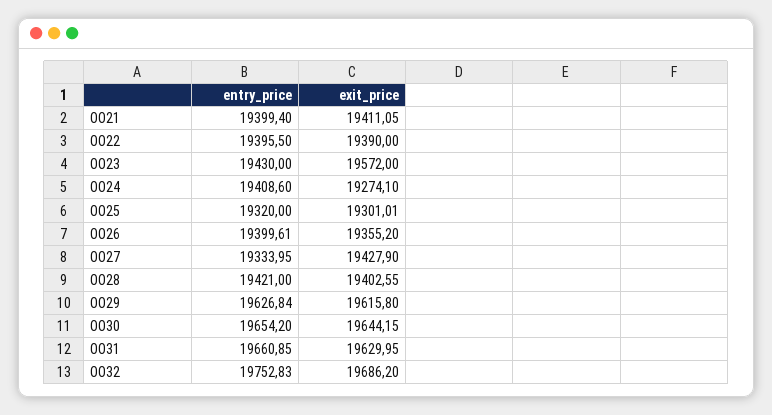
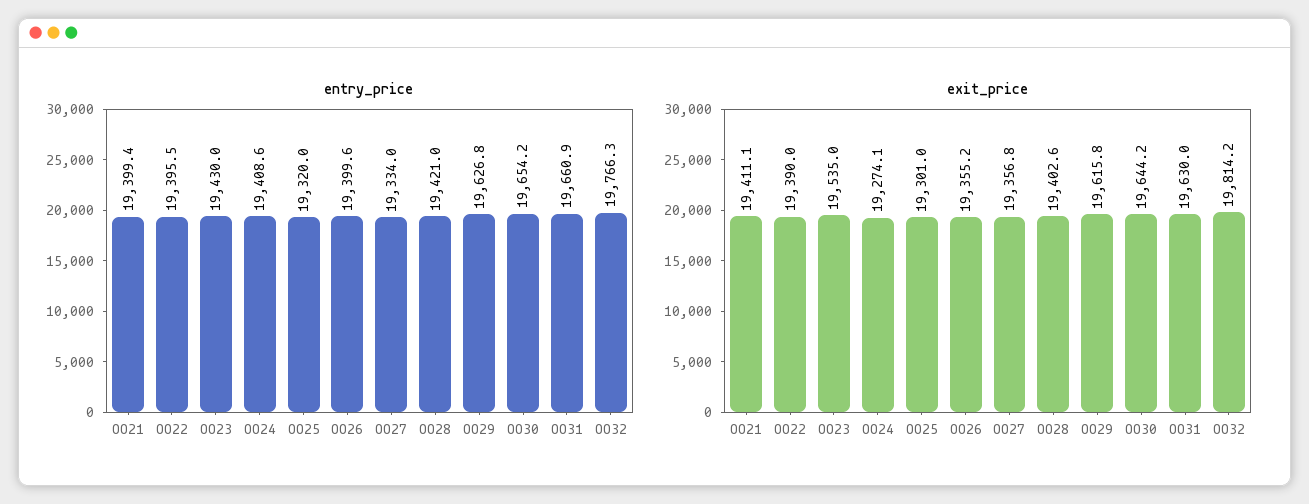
  {
    "entry_price": {
      "OO21": 19399.4,
      "OO22": 19395.5,
      "OO23": 19430,
      "OO24": 19408.6,
      "OO25": 19320,
      "OO26": 19399.61,
      "OO27": 19333.95,
      "OO28": 19421,
      "OO29": 19626.84,
      "OO30": 19654.2,
      "OO31": 19660.85,
-     "OO32": 19752.83
+     "OO32": 19766.3
    },
    "exit_price": {
      "OO21": 19411.05,
      "OO22": 19390,
-     "OO23": 19572,
+     "OO23": 19535,
      "OO24": 19274.1,
      "OO25": 19301.01,
      "OO26": 19355.2,
-     "OO27": 19427.9,
+     "OO27": 19356.8,
      "OO28": 19402.55,
      "OO29": 19615.8,
      "OO30": 19644.15,
      "OO31": 19629.95,
-     "OO32": 19686.2
+     "OO32": 19814.2
    }
  }

